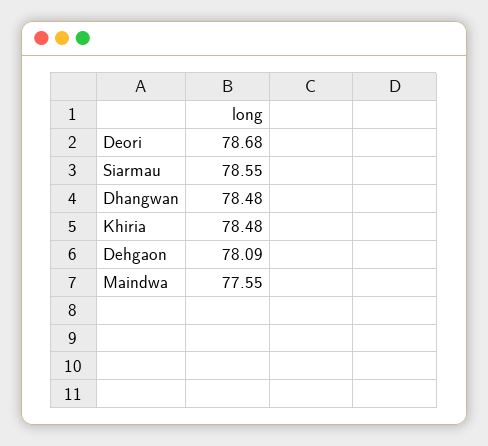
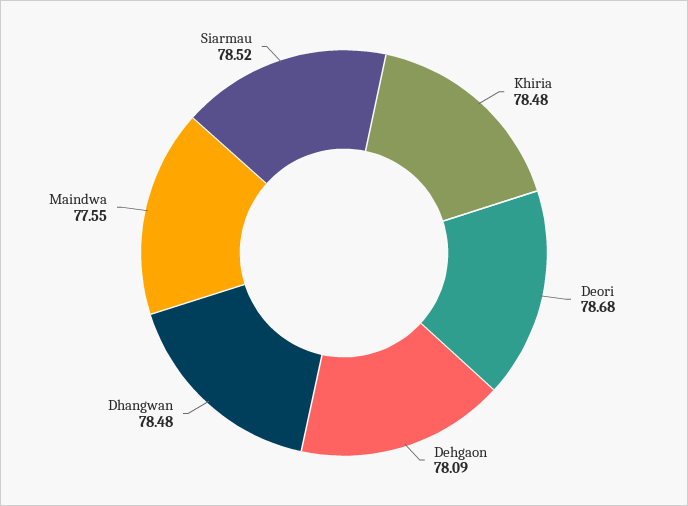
  {
    "Deori": 78.68,
-   "Siarmau": 78.55,
+   "Siarmau": 78.52,
    "Dhangwan": 78.48,
    "Khiria": 78.48,
    "Dehgaon": 78.09,
    "Maindwa": 77.55
  }

